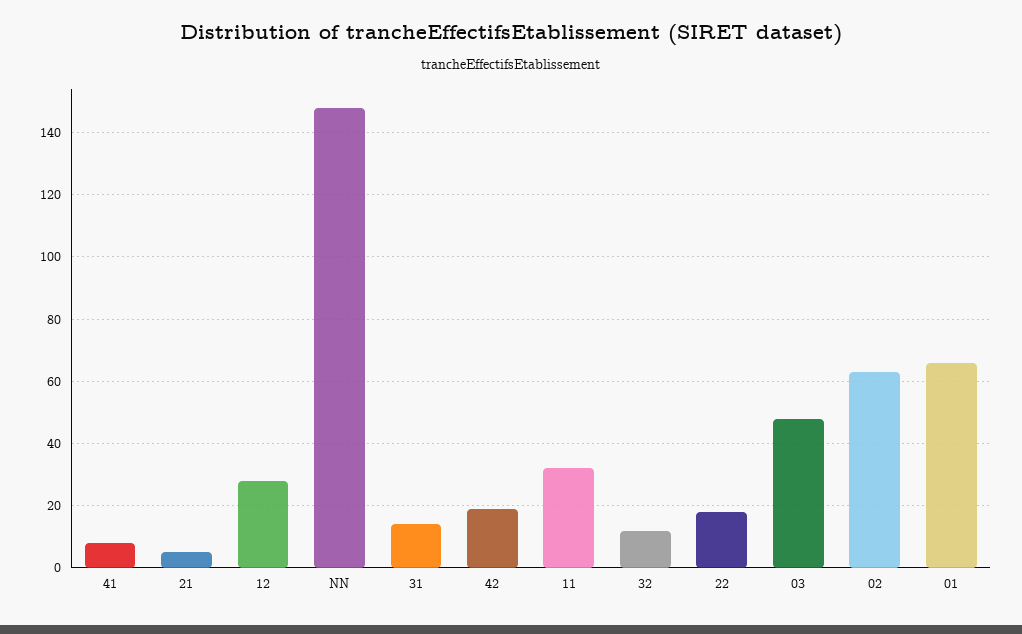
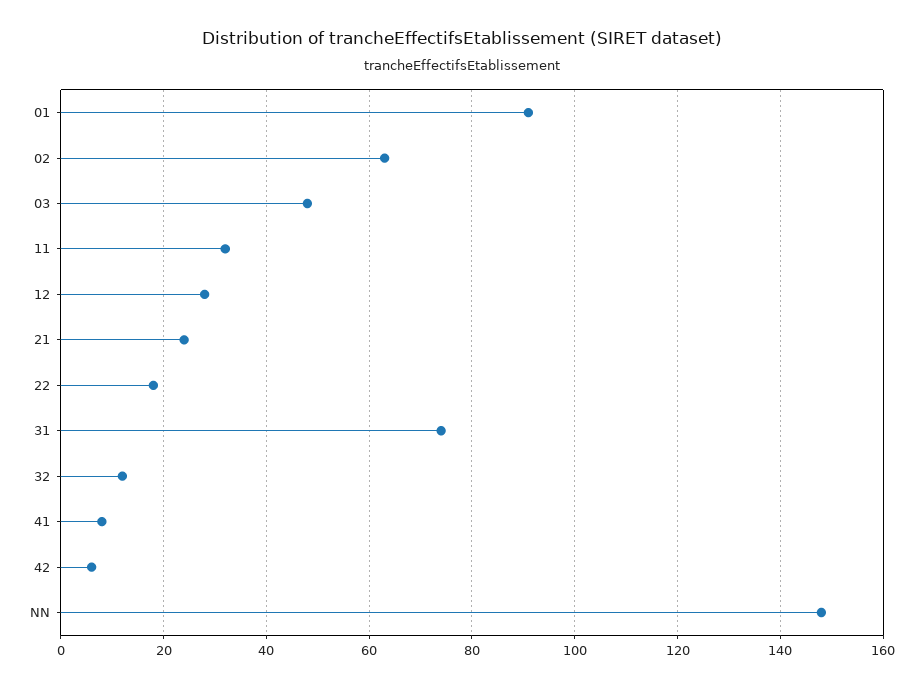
  {
    "41": 10,
-   "21": 5,
+   "21": 25,
    "12": 30,
    "NN": 150,
-   "31": 15,
+   "31": 75,
-   "42": 20,
+   "42": 5,
    "11": 30,
    "32": 10,
    "22": 20,
    "03": 50,
    "02": 65,
-   "01": 65
+   "01": 90
  }

